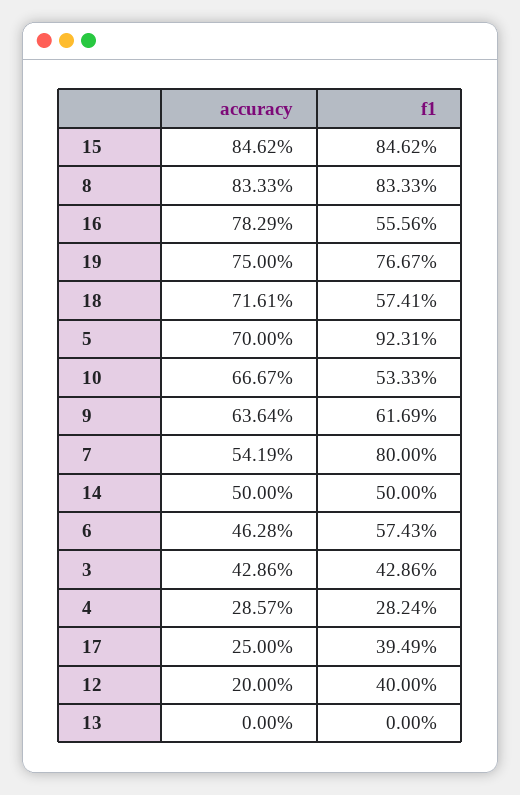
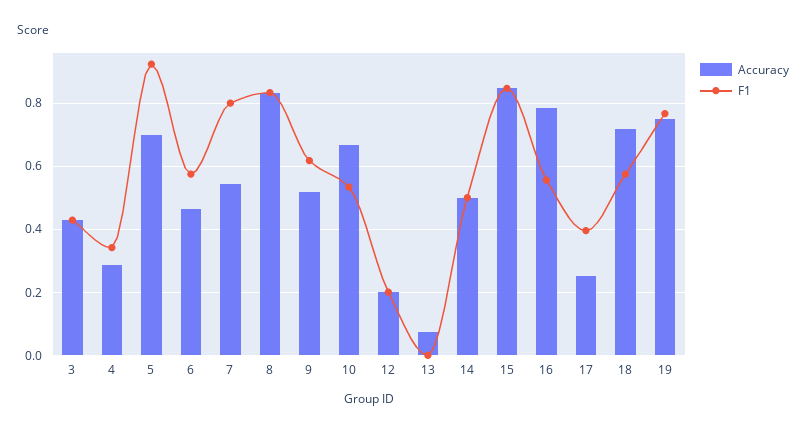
  {
    "accuracy": {
      "15": 0.8462,
      "8": 0.8333,
      "16": 0.7829,
      "19": 0.75,
      "18": 0.7161,
      "5": 0.7,
      "10": 0.6667,
-     "9": 0.6364,
+     "9": 0.52,
      "7": 0.5419,
      "14": 0.5,
      "6": 0.4628,
      "3": 0.4286,
      "4": 0.2857,
      "17": 0.25,
      "12": 0.2,
-     "13": 0
+     "13": 0.08
    },
    "f1": {
      "15": 0.8462,
      "8": 0.8333,
      "16": 0.5556,
      "19": 0.7667,
      "18": 0.5741,
      "5": 0.9231,
      "10": 0.5333,
      "9": 0.6169,
      "7": 0.8,
      "14": 0.5,
      "6": 0.5743,
      "3": 0.4286,
-     "4": 0.2824,
+     "4": 0.34,
      "17": 0.3949,
-     "12": 0.4,
+     "12": 0.2,
      "13": 0
    }
  }

